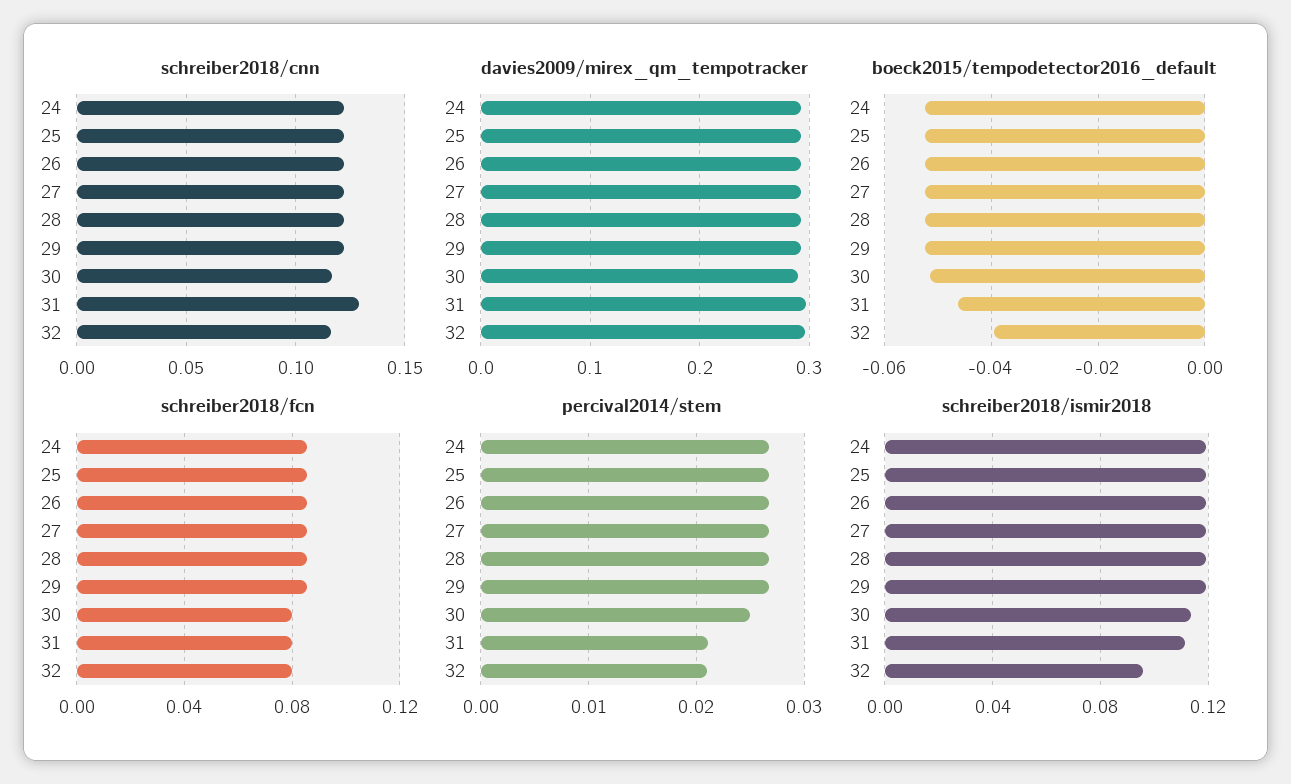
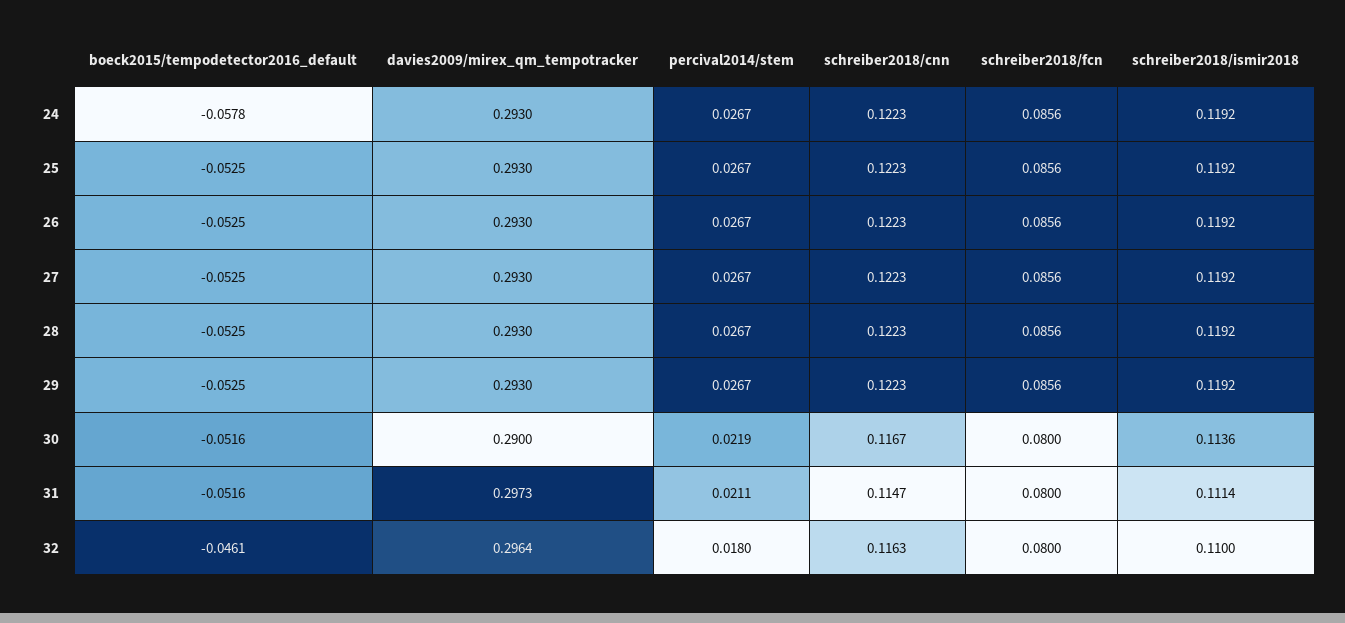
  {
    "schreiber2018/cnn": {
      "24": 0.1223,
      "25": 0.1223,
      "26": 0.1223,
      "27": 0.1223,
      "28": 0.1223,
      "29": 0.1223,
      "30": 0.1167,
-     "31": 0.13,
+     "31": 0.1147,
      "32": 0.1163
    },
    "davies2009/mirex_qm_tempotracker": {
      "24": 0.293,
      "25": 0.293,
      "26": 0.293,
      "27": 0.293,
      "28": 0.293,
      "29": 0.293,
      "30": 0.29,
      "31": 0.2973,
      "32": 0.2964
    },
    "boeck2015/tempodetector2016_default": {
-     "24": -0.052,
+     "24": -0.0578,
      "25": -0.0525,
      "26": -0.0525,
      "27": -0.0525,
      "28": -0.0525,
      "29": -0.0525,
      "30": -0.0516,
-     "31": -0.046,
+     "31": -0.0516,
-     "32": -0.04
+     "32": -0.0461
    },
    "schreiber2018/fcn": {
      "24": 0.0856,
      "25": 0.0856,
      "26": 0.0856,
      "27": 0.0856,
      "28": 0.0856,
      "29": 0.0856,
      "30": 0.08,
      "31": 0.08,
      "32": 0.08
    },
    "percival2014/stem": {
      "24": 0.0267,
      "25": 0.0267,
      "26": 0.0267,
      "27": 0.0267,
      "28": 0.0267,
      "29": 0.0267,
-     "30": 0.025,
+     "30": 0.0219,
      "31": 0.0211,
-     "32": 0.021
+     "32": 0.018
    },
    "schreiber2018/ismir2018": {
      "24": 0.1192,
      "25": 0.1192,
      "26": 0.1192,
      "27": 0.1192,
      "28": 0.1192,
      "29": 0.1192,
      "30": 0.1136,
      "31": 0.1114,
-     "32": 0.095
+     "32": 0.11
    }
  }

